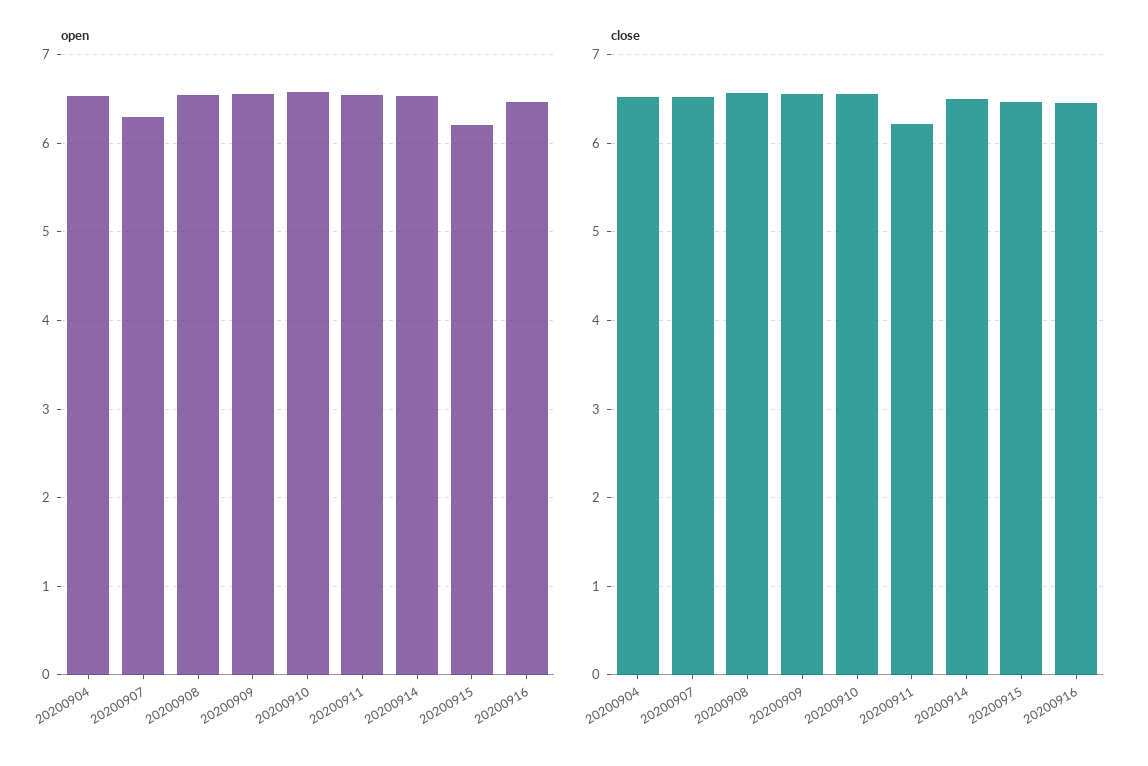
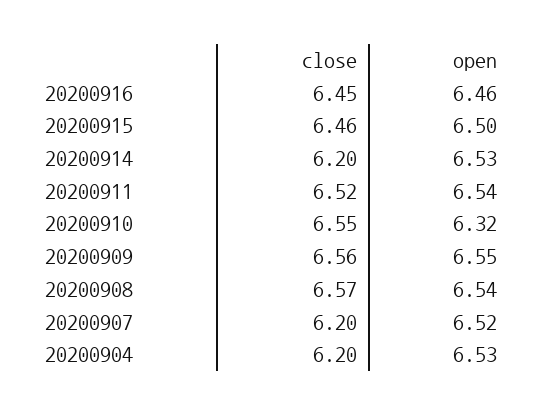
  {
    "open": {
      "20200904": 6.53,
-     "20200907": 6.3,
+     "20200907": 6.52,
      "20200908": 6.54,
      "20200909": 6.55,
-     "20200910": 6.6,
+     "20200910": 6.32,
      "20200911": 6.54,
      "20200914": 6.53,
-     "20200915": 6.2,
+     "20200915": 6.5,
      "20200916": 6.46
    },
    "close": {
-     "20200904": 6.5,
+     "20200904": 6.2,
-     "20200907": 6.5,
+     "20200907": 6.2,
      "20200908": 6.57,
      "20200909": 6.56,
      "20200910": 6.55,
-     "20200911": 6.2,
+     "20200911": 6.52,
-     "20200914": 6.5,
+     "20200914": 6.2,
      "20200915": 6.46,
      "20200916": 6.45
    }
  }

